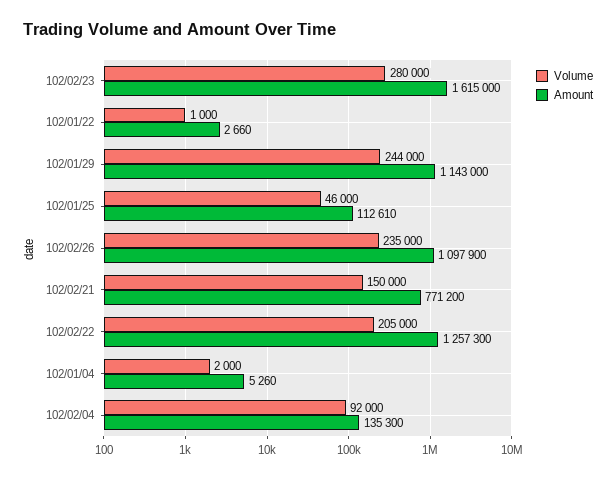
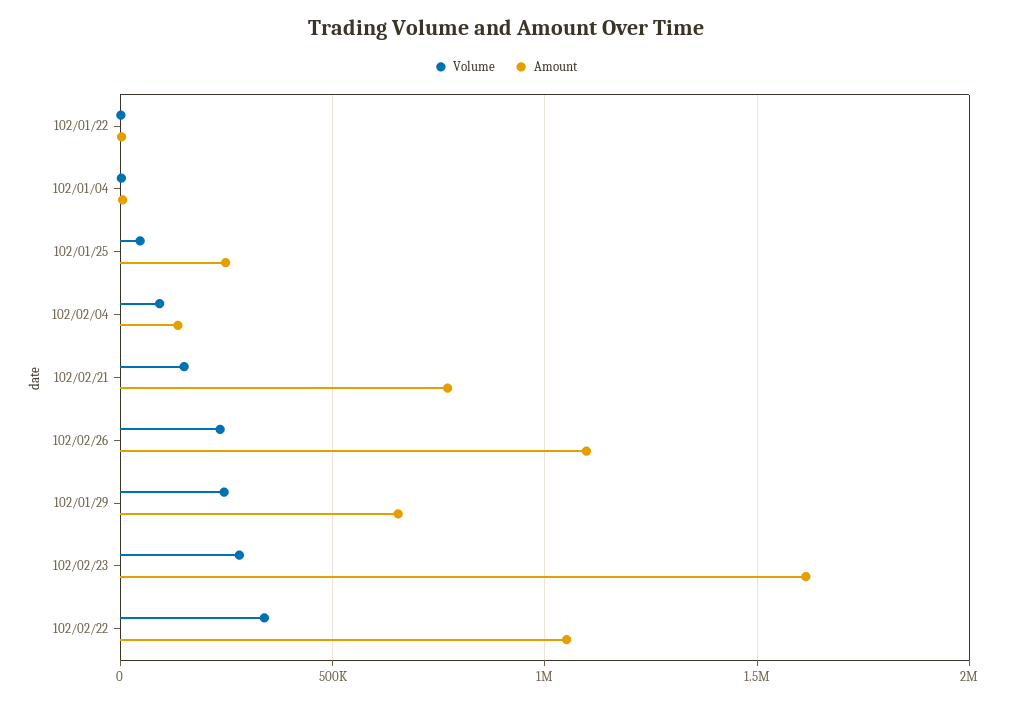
  {
    "Volume": {
      "102/02/23": 280000,
      "102/01/22": 1000,
      "102/01/29": 244000,
      "102/01/25": 46000,
      "102/02/26": 235000,
      "102/02/21": 150000,
-     "102/02/22": 205000,
+     "102/02/22": 350000,
      "102/01/04": 2000,
      "102/02/04": 92000
    },
    "Amount": {
      "102/02/23": 1615000,
      "102/01/22": 2660,
-     "102/01/29": 1143000,
+     "102/01/29": 650000,
-     "102/01/25": 112610,
+     "102/01/25": 250000,
      "102/02/26": 1097900,
      "102/02/21": 771200,
-     "102/02/22": 1257300,
+     "102/02/22": 1050000,
      "102/01/04": 5260,
      "102/02/04": 135300
    }
  }

